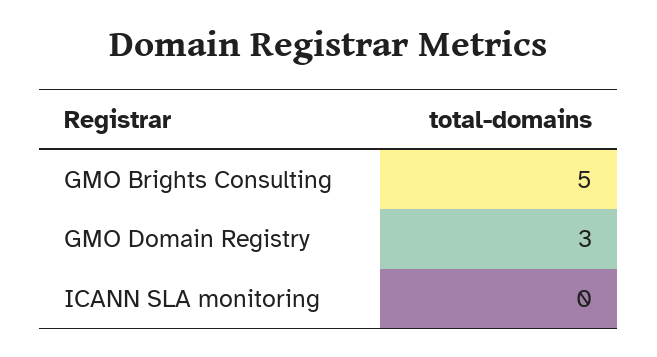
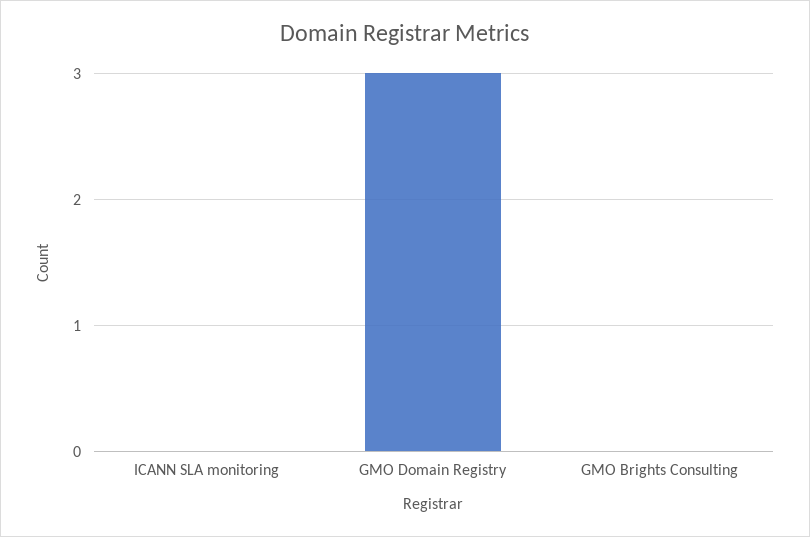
  {
-   "GMO Brights Consulting": 5,
+   "GMO Brights Consulting": 0,
    "GMO Domain Registry": 3,
    "ICANN SLA monitoring": 0
  }

